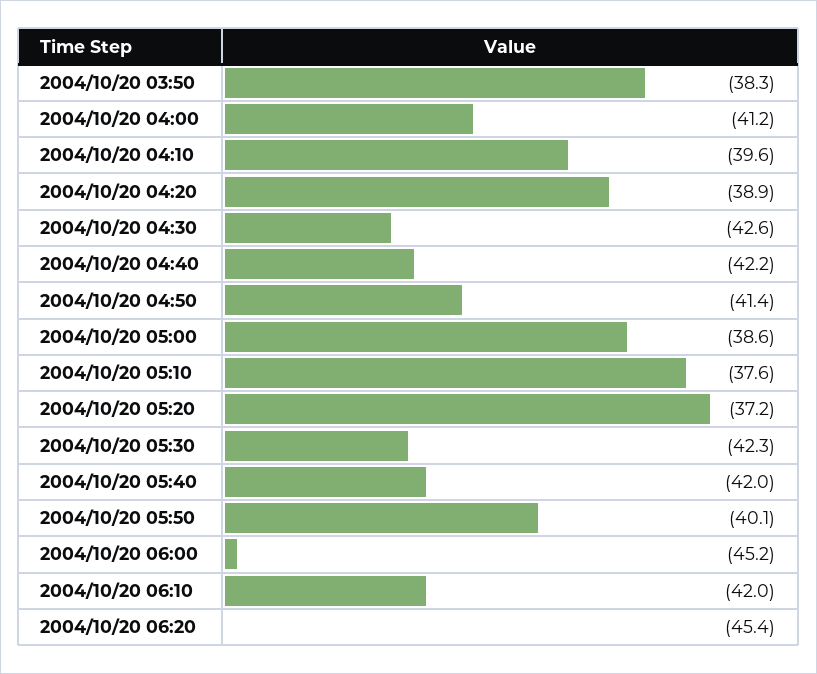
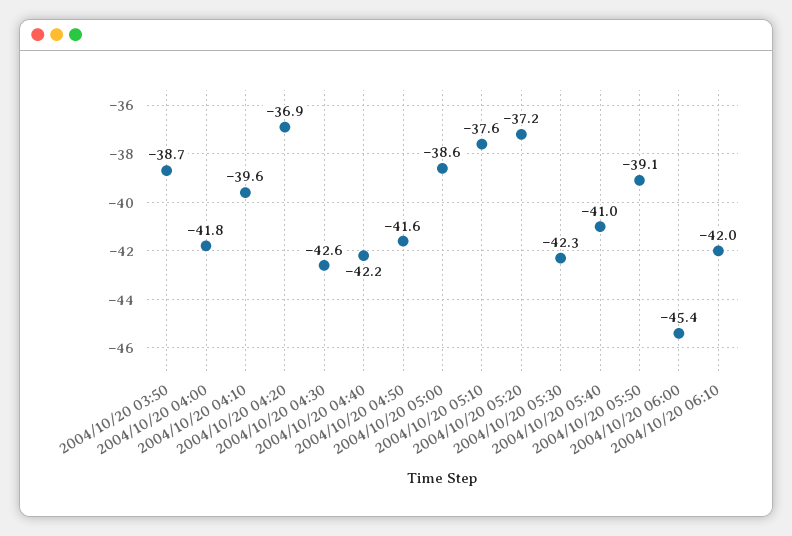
  {
-   "2004/10/20 03:50": -38.3,
+   "2004/10/20 03:50": -38.7,
-   "2004/10/20 04:00": -41.2,
+   "2004/10/20 04:00": -41.8,
    "2004/10/20 04:10": -39.6,
-   "2004/10/20 04:20": -38.9,
+   "2004/10/20 04:20": -36.9,
    "2004/10/20 04:30": -42.6,
    "2004/10/20 04:40": -42.2,
-   "2004/10/20 04:50": -41.4,
+   "2004/10/20 04:50": -41.6,
    "2004/10/20 05:00": -38.6,
    "2004/10/20 05:10": -37.6,
    "2004/10/20 05:20": -37.2,
    "2004/10/20 05:30": -42.3,
-   "2004/10/20 05:40": -42,
+   "2004/10/20 05:40": -41,
-   "2004/10/20 05:50": -40.1,
+   "2004/10/20 05:50": -39.1,
-   "2004/10/20 06:00": -45.2,
+   "2004/10/20 06:00": -45.4,
-   "2004/10/20 06:10": -42,
+   "2004/10/20 06:10": -42
-   "2004/10/20 06:20": -45.4
  }

